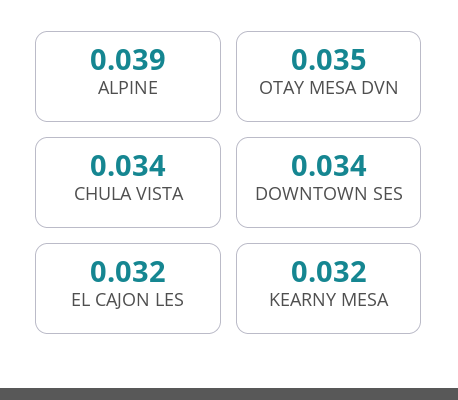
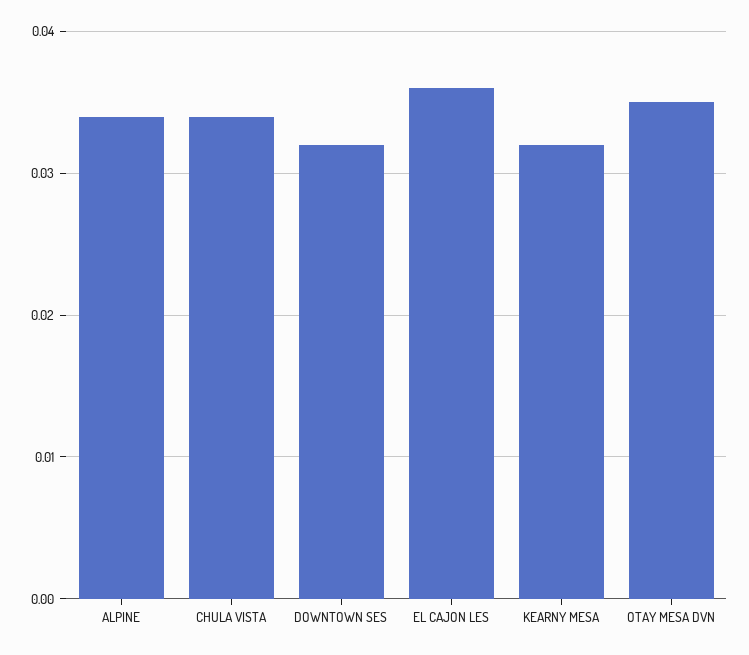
  {
-   "ALPINE": 0.039,
+   "ALPINE": 0.034,
    "OTAY MESA DVN": 0.035,
    "CHULA VISTA": 0.034,
-   "DOWNTOWN SES": 0.034,
+   "DOWNTOWN SES": 0.032,
-   "EL CAJON LES": 0.032,
+   "EL CAJON LES": 0.036,
    "KEARNY MESA": 0.032
  }

